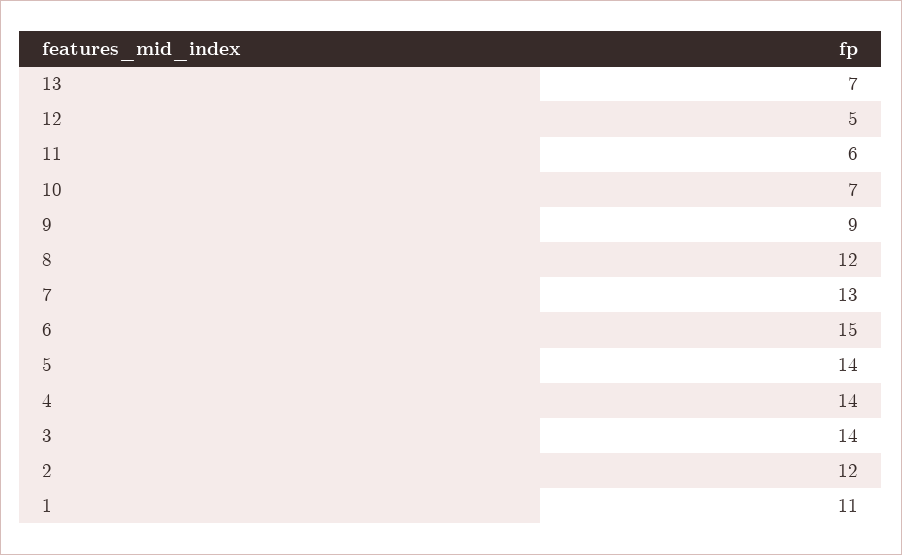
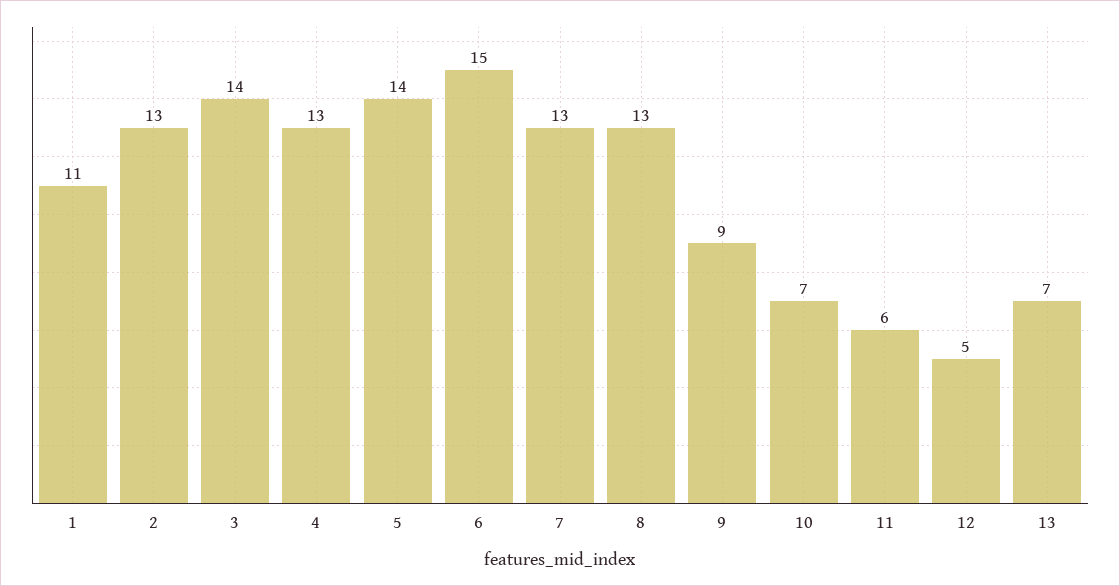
  {
    "13": 7,
    "12": 5,
    "11": 6,
    "10": 7,
    "9": 9,
-   "8": 12,
+   "8": 13,
    "7": 13,
    "6": 15,
    "5": 14,
-   "4": 14,
+   "4": 13,
    "3": 14,
-   "2": 12,
+   "2": 13,
    "1": 11
  }

